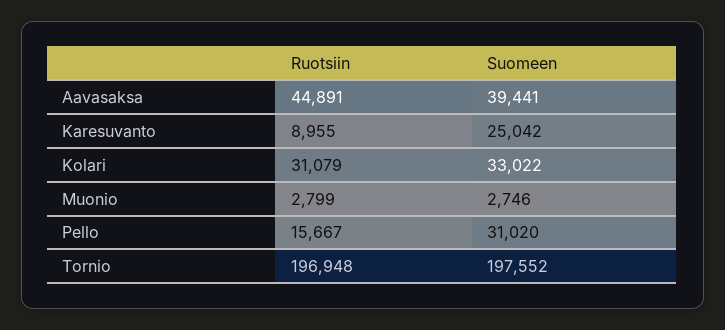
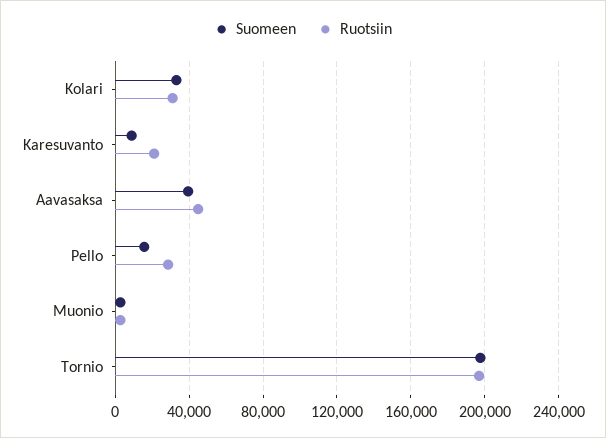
  {
    "Ruotsiin": {
      "Aavasaksa": 44891,
-     "Karesuvanto": 8955,
+     "Karesuvanto": 20000,
      "Kolari": 31079,
      "Muonio": 2799,
-     "Pello": 15667,
+     "Pello": 30000,
      "Tornio": 196948
    },
    "Suomeen": {
      "Aavasaksa": 39441,
-     "Karesuvanto": 25042,
+     "Karesuvanto": 10000,
      "Kolari": 33022,
      "Muonio": 2746,
-     "Pello": 31020,
+     "Pello": 15000,
      "Tornio": 197552
    }
  }

